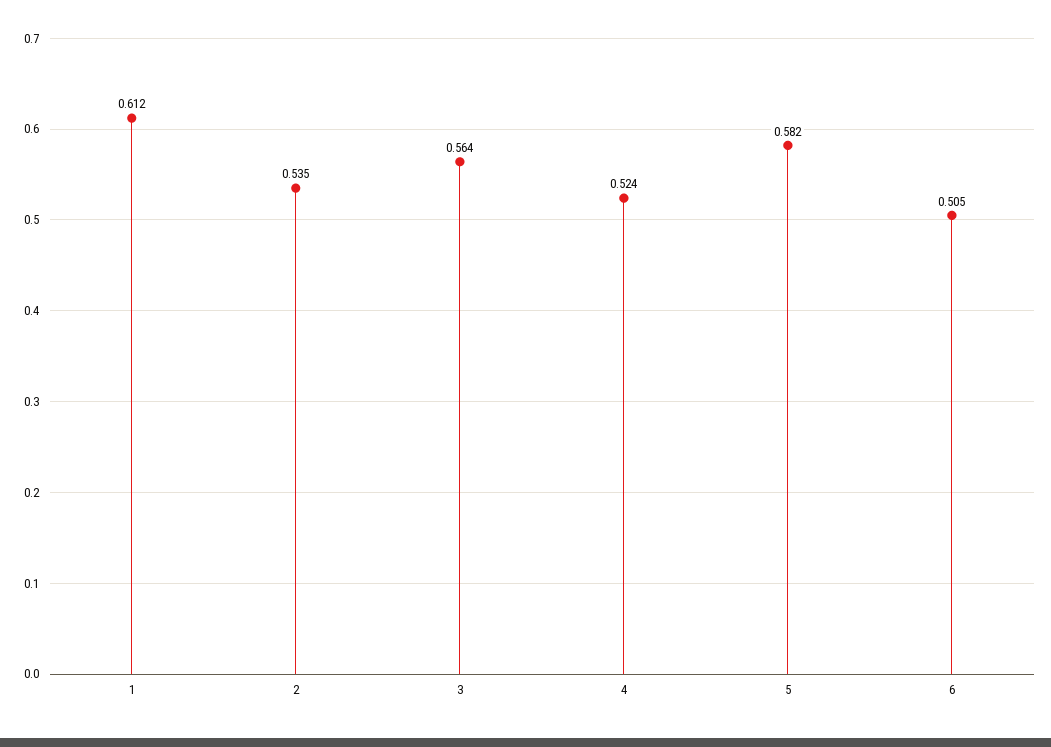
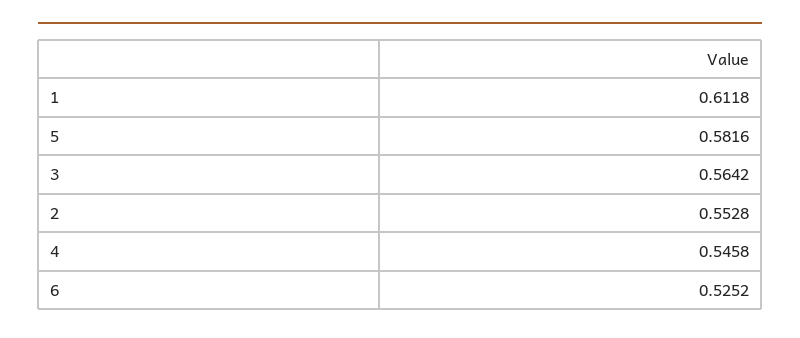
  {
    "1": 0.6118,
-   "2": 0.535,
+   "2": 0.5528,
    "3": 0.5642,
-   "4": 0.524,
+   "4": 0.5458,
    "5": 0.5816,
-   "6": 0.505
+   "6": 0.5252
  }

